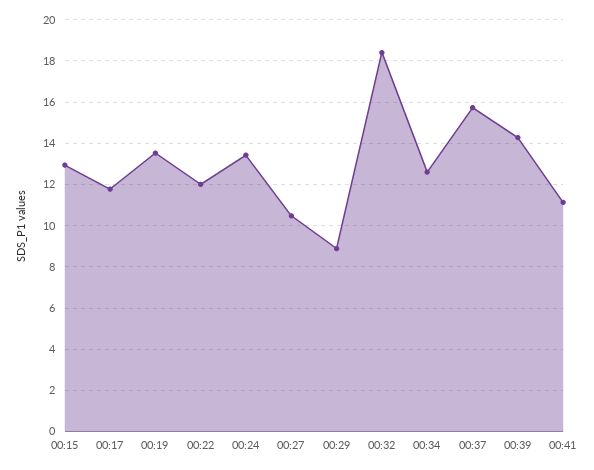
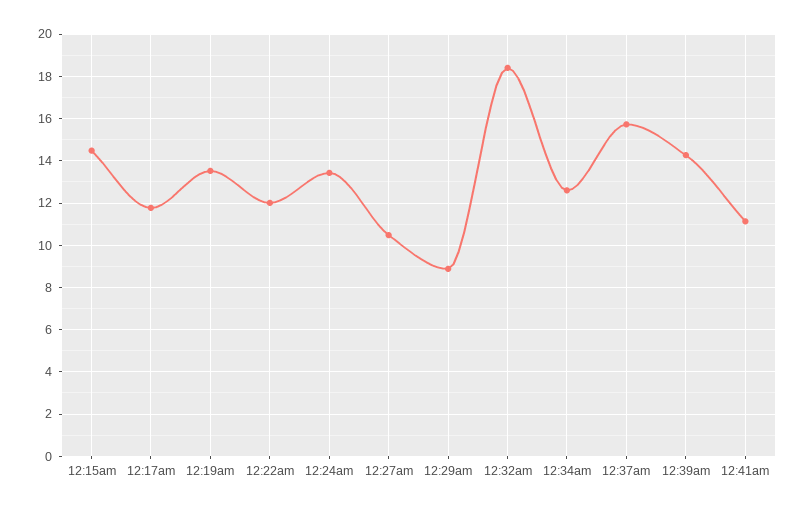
  {
-   "00:15": 13,
+   "00:15": 14.5,
    "00:17": 12,
    "00:19": 13.5,
    "00:22": 12,
    "00:24": 13.5,
    "00:27": 10.5,
    "00:29": 9,
    "00:32": 18.5,
    "00:34": 12.5,
    "00:37": 15.5,
    "00:39": 14.5,
    "00:41": 11
  }

